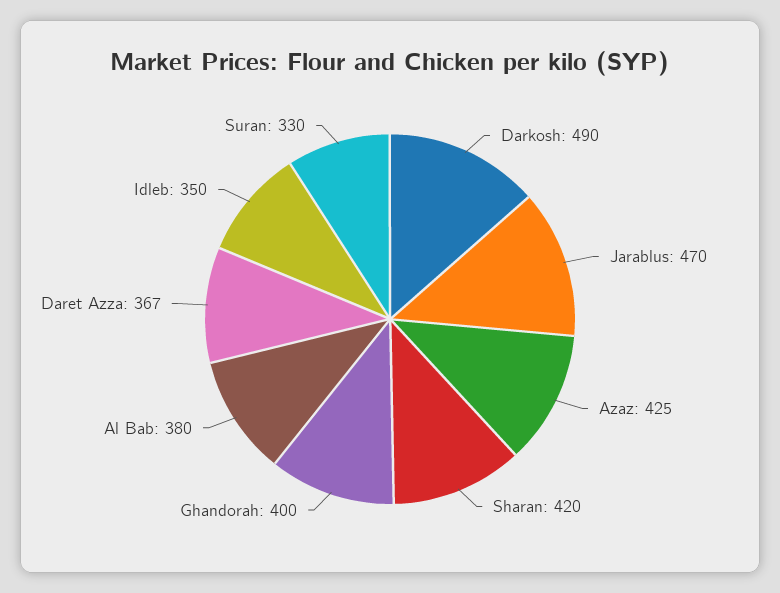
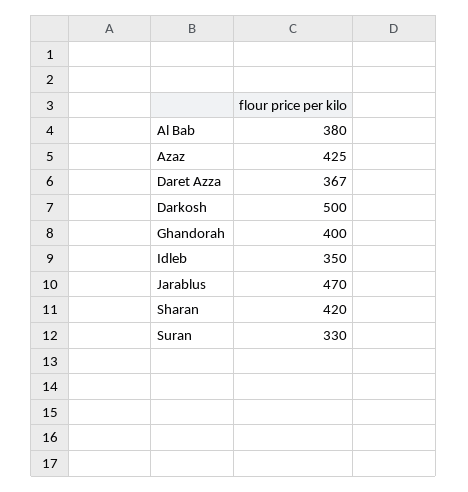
  {
-   "Darkosh": 490,
+   "Darkosh": 500,
    "Jarablus": 470,
    "Azaz": 425,
    "Sharan": 420,
    "Ghandorah": 400,
    "Al Bab": 380,
    "Daret Azza": 367,
    "Idleb": 350,
    "Suran": 330
  }

